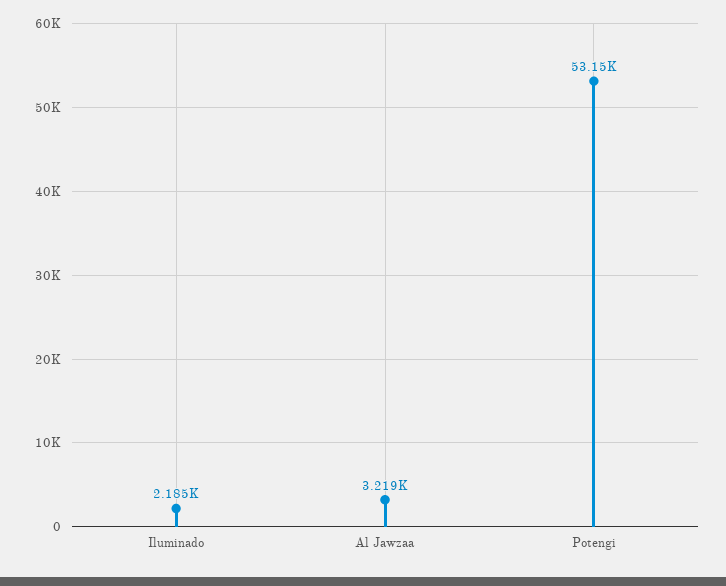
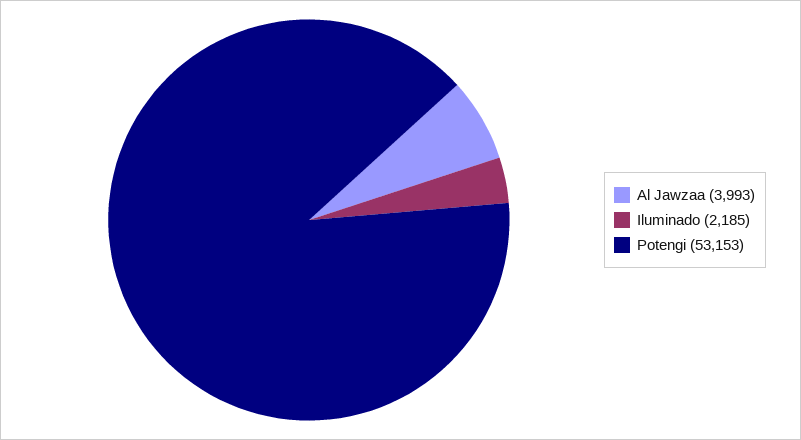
  {
    "Iluminado": 2185,
-   "Al Jawzaa": 3219,
+   "Al Jawzaa": 3993,
    "Potengi": 53153
  }

